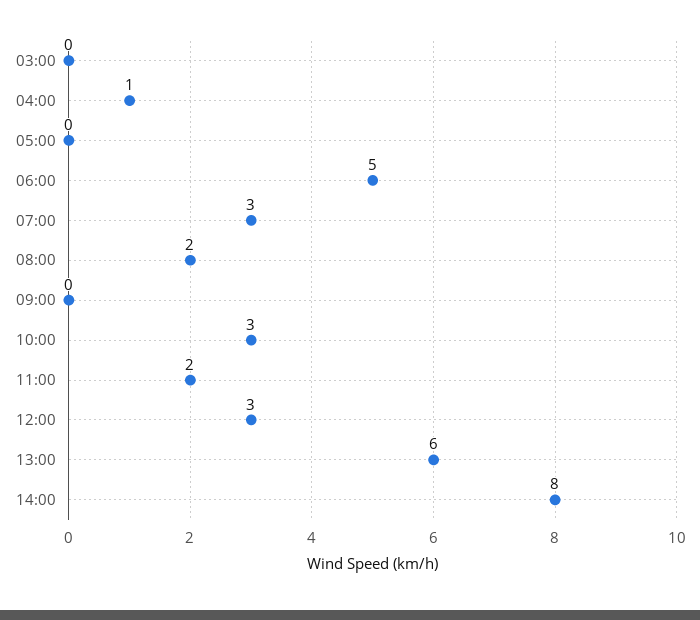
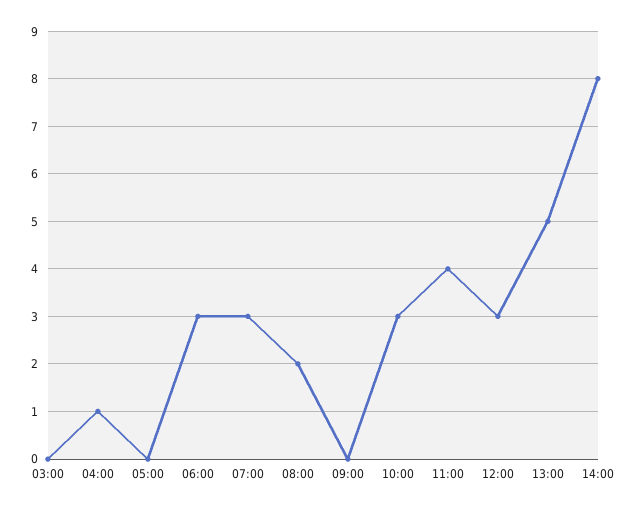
  {
    "03:00": 0,
    "04:00": 1,
    "05:00": 0,
-   "06:00": 5,
+   "06:00": 3,
    "07:00": 3,
    "08:00": 2,
    "09:00": 0,
    "10:00": 3,
-   "11:00": 2,
+   "11:00": 4,
    "12:00": 3,
-   "13:00": 6,
+   "13:00": 5,
    "14:00": 8
  }

